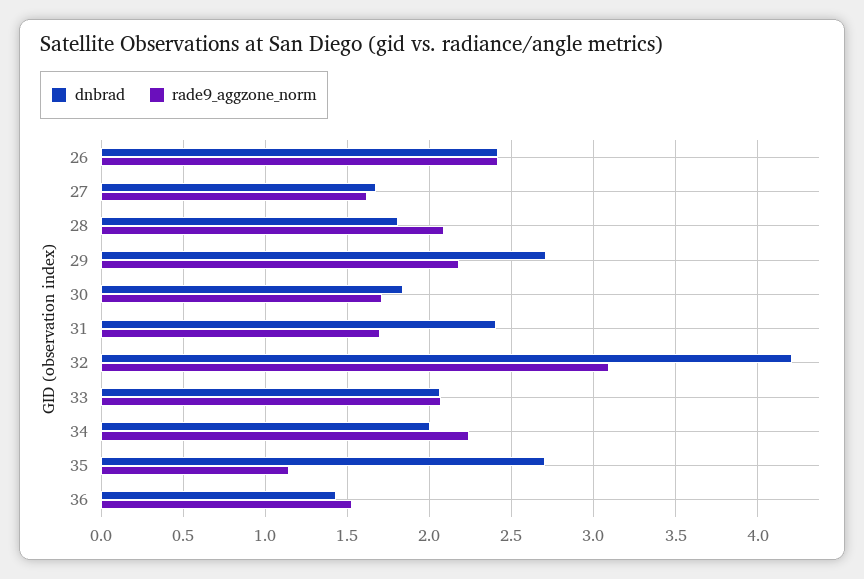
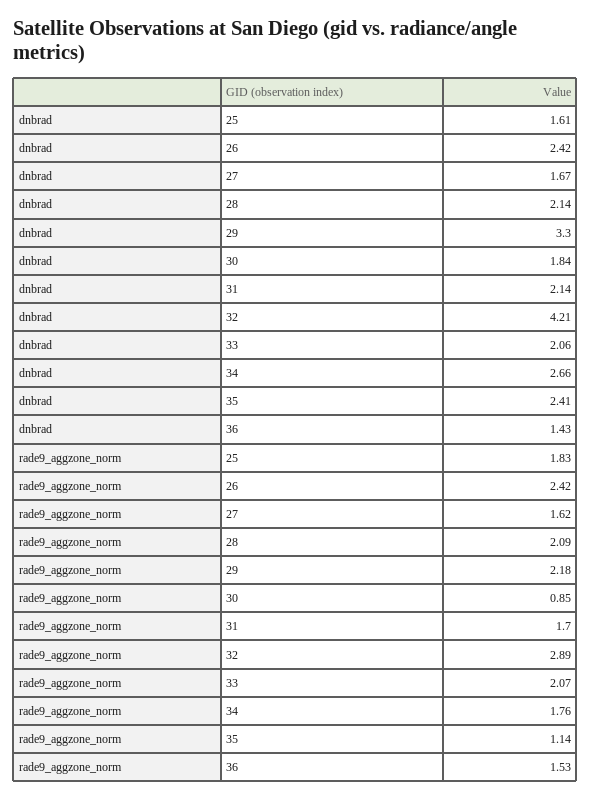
  {
    "dnbrad": {
      "26": 2.42,
      "27": 1.67,
-     "28": 1.8,
+     "28": 2.14,
-     "29": 2.7,
+     "29": 3.3,
      "30": 1.84,
-     "31": 2.4,
+     "31": 2.14,
      "32": 4.21,
      "33": 2.06,
-     "34": 2,
+     "34": 2.66,
-     "35": 2.7,
+     "35": 2.41,
-     "36": 1.43
+     "36": 1.43,
+     "25": 1.61
    },
    "rade9_aggzone_norm": {
      "26": 2.42,
      "27": 1.62,
      "28": 2.09,
      "29": 2.18,
-     "30": 1.7,
+     "30": 0.85,
      "31": 1.7,
-     "32": 3.1,
+     "32": 2.89,
      "33": 2.07,
-     "34": 2.25,
+     "34": 1.76,
      "35": 1.14,
-     "36": 1.53
+     "36": 1.53,
+     "25": 1.83
    }
  }

